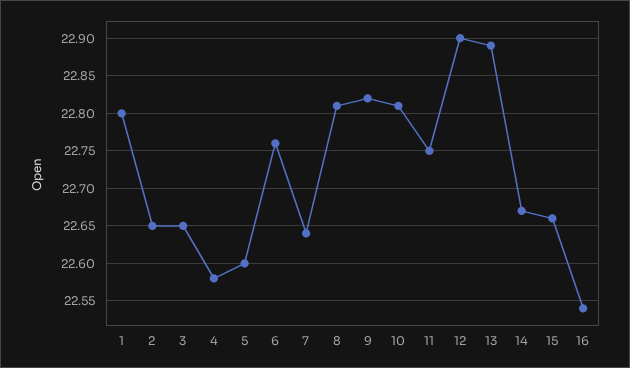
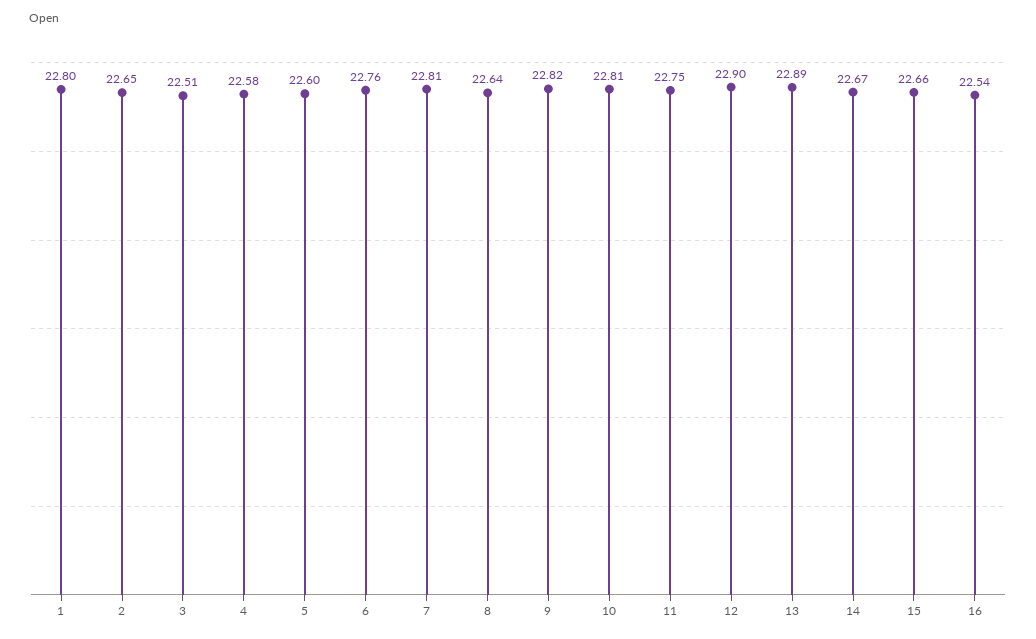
  {
    "1": 22.8,
    "2": 22.65,
-   "3": 22.65,
+   "3": 22.51,
    "4": 22.58,
    "5": 22.6,
    "6": 22.76,
-   "7": 22.64,
+   "7": 22.81,
-   "8": 22.81,
+   "8": 22.64,
    "9": 22.82,
    "10": 22.81,
    "11": 22.75,
    "12": 22.9,
    "13": 22.89,
    "14": 22.67,
    "15": 22.66,
    "16": 22.54
  }

